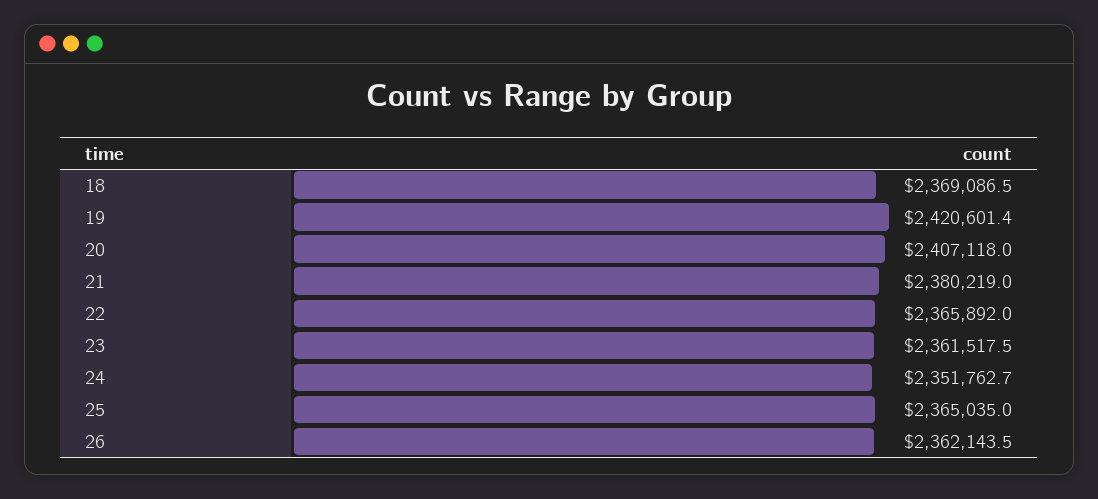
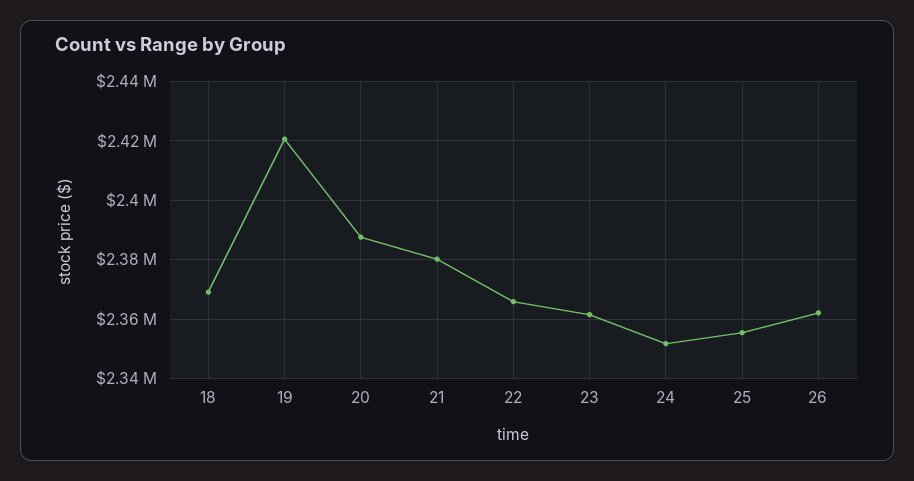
  {
    "18": 2369086.5,
    "19": 2420601.4,
-   "20": 2407118,
+   "20": 2387500,
    "21": 2380219,
    "22": 2365892,
    "23": 2361517.5,
    "24": 2351762.7,
-   "25": 2365035,
+   "25": 2355000,
    "26": 2362143.5
  }

